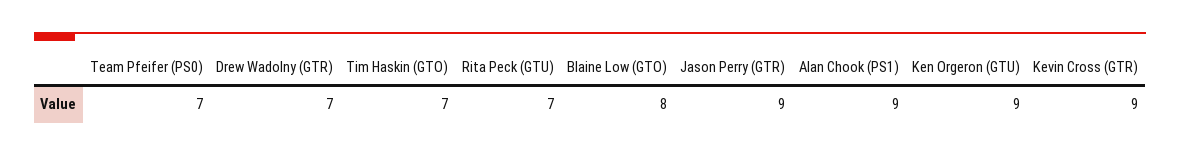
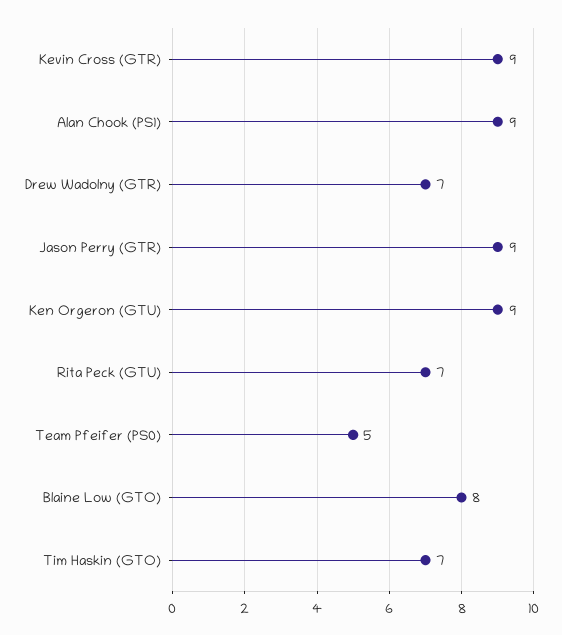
  {
-   "Team Pfeifer (PS0)": 7,
+   "Team Pfeifer (PS0)": 5,
    "Drew Wadolny (GTR)": 7,
    "Tim Haskin (GTO)": 7,
    "Rita Peck (GTU)": 7,
    "Blaine Low (GTO)": 8,
    "Jason Perry (GTR)": 9,
    "Alan Chook (PS1)": 9,
    "Ken Orgeron (GTU)": 9,
    "Kevin Cross (GTR)": 9
  }

